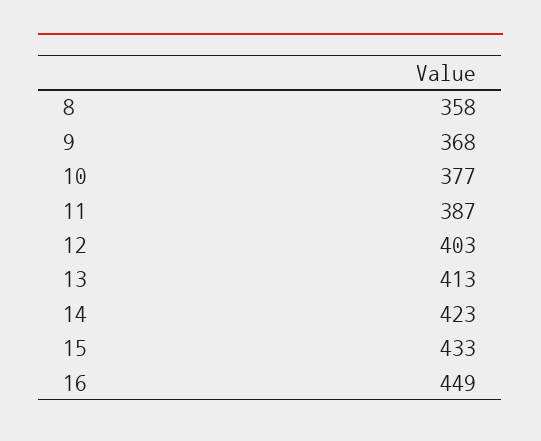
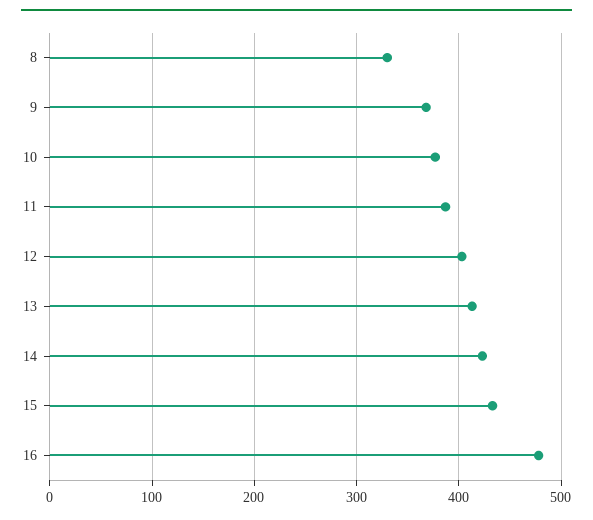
  {
-   "8": 358,
+   "8": 330,
    "9": 368,
    "10": 377,
    "11": 387,
    "12": 403,
    "13": 413,
    "14": 423,
    "15": 433,
-   "16": 449
+   "16": 480
  }

